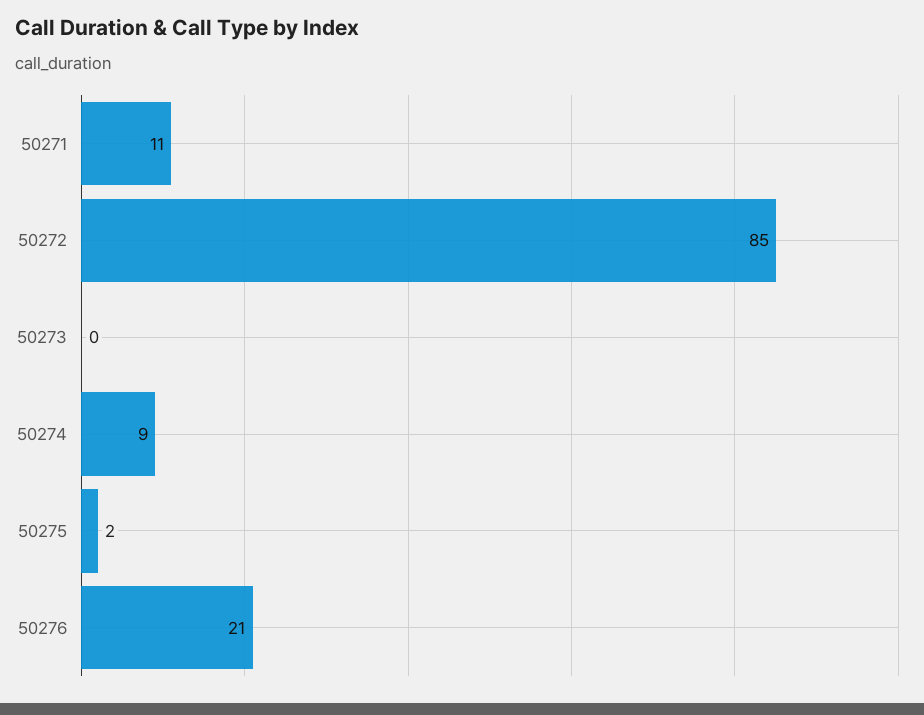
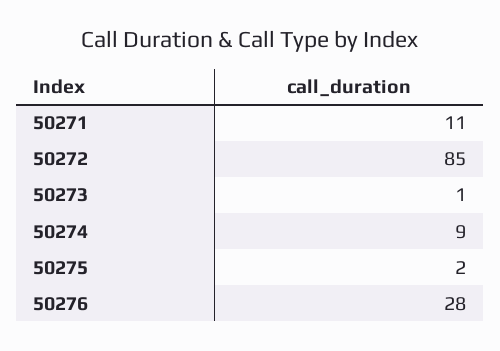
  {
    "50271": 11,
    "50272": 85,
-   "50273": 0,
+   "50273": 1,
    "50274": 9,
    "50275": 2,
-   "50276": 21
+   "50276": 28
  }

